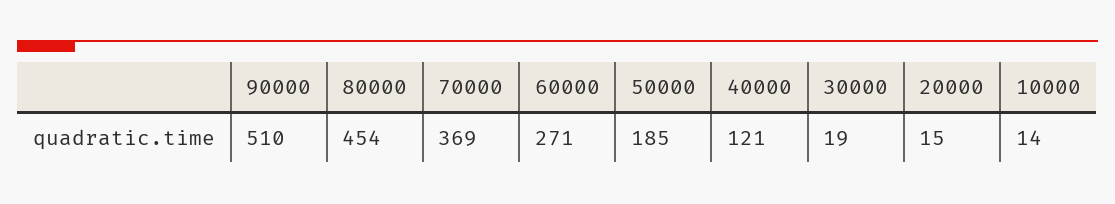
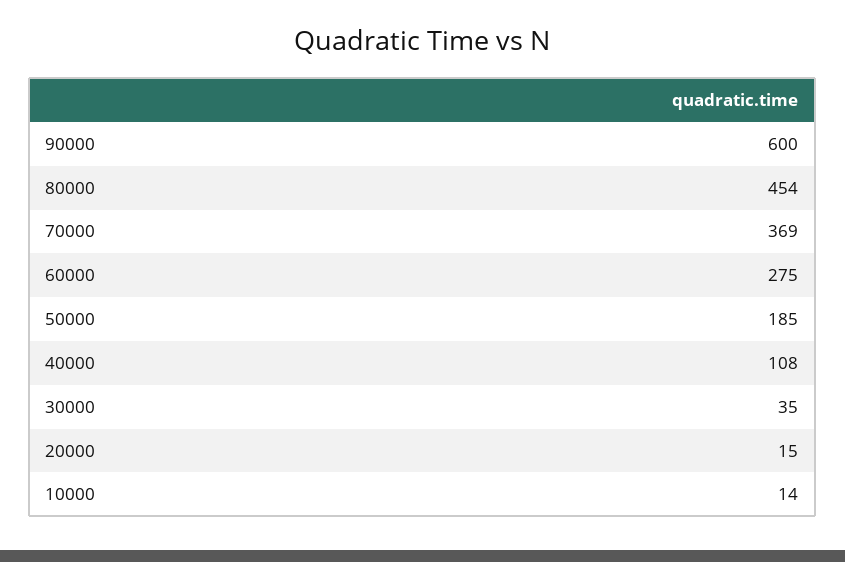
  {
-   "90000": 510,
+   "90000": 600,
    "80000": 454,
    "70000": 369,
-   "60000": 271,
+   "60000": 275,
    "50000": 185,
-   "40000": 121,
+   "40000": 108,
-   "30000": 19,
+   "30000": 35,
    "20000": 15,
    "10000": 14
  }

